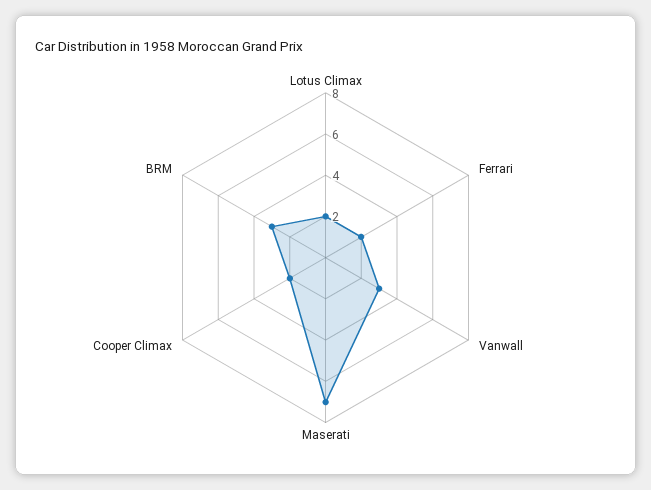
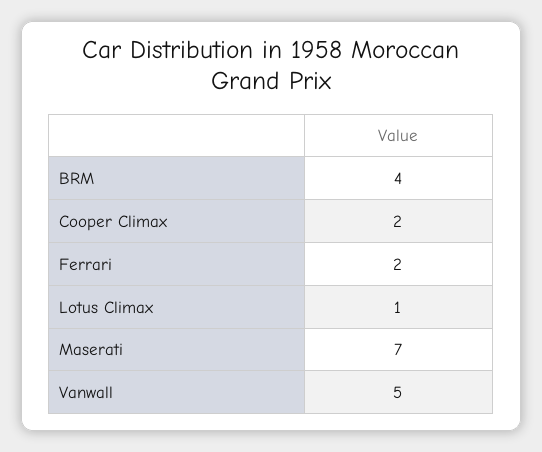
  {
-   "Lotus Climax": 2,
+   "Lotus Climax": 1,
    "Ferrari": 2,
-   "Vanwall": 3,
+   "Vanwall": 5,
    "Maserati": 7,
    "Cooper Climax": 2,
-   "BRM": 3
+   "BRM": 4
  }

